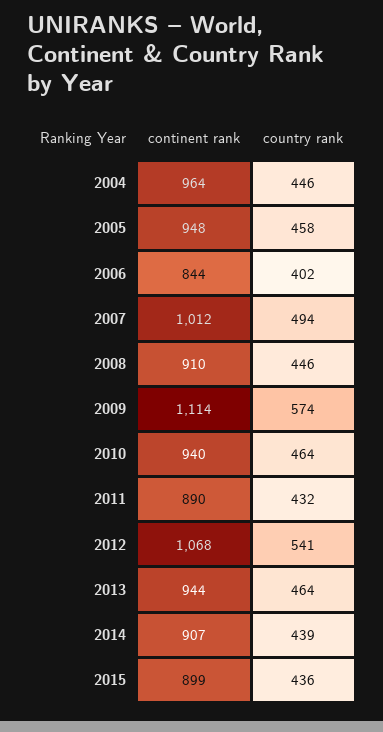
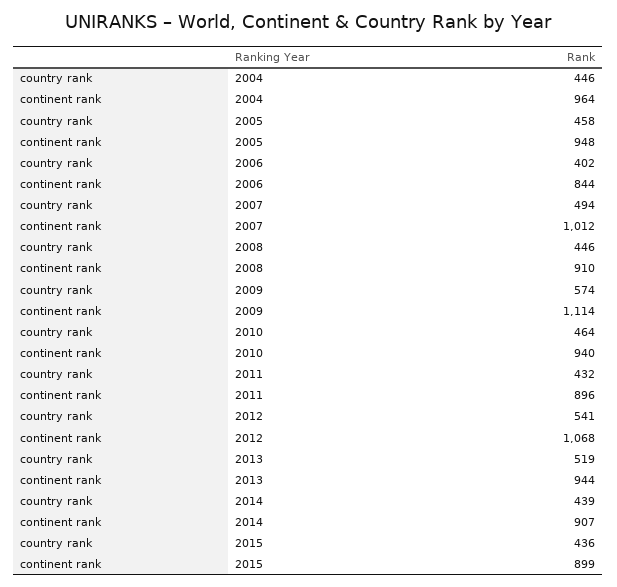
  {
    "continent rank": {
      "2004": 964,
      "2005": 948,
      "2006": 844,
      "2007": 1012,
      "2008": 910,
      "2009": 1114,
      "2010": 940,
-     "2011": 890,
+     "2011": 896,
      "2012": 1068,
      "2013": 944,
      "2014": 907,
      "2015": 899
    },
    "country rank": {
      "2004": 446,
      "2005": 458,
      "2006": 402,
      "2007": 494,
      "2008": 446,
      "2009": 574,
      "2010": 464,
      "2011": 432,
      "2012": 541,
-     "2013": 464,
+     "2013": 519,
      "2014": 439,
      "2015": 436
    }
  }

